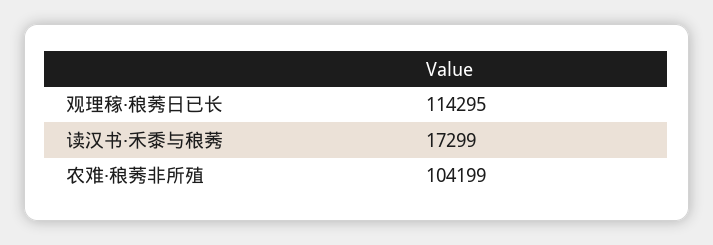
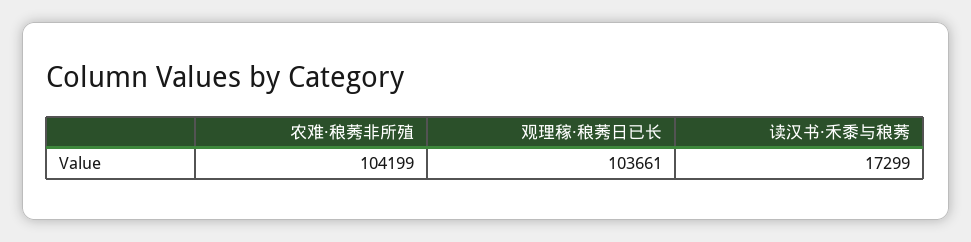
  {
-   "观理稼·稂莠日已长": 114295,
+   "观理稼·稂莠日已长": 103661,
    "读汉书·禾黍与稂莠": 17299,
    "农难·稂莠非所殖": 104199
  }

